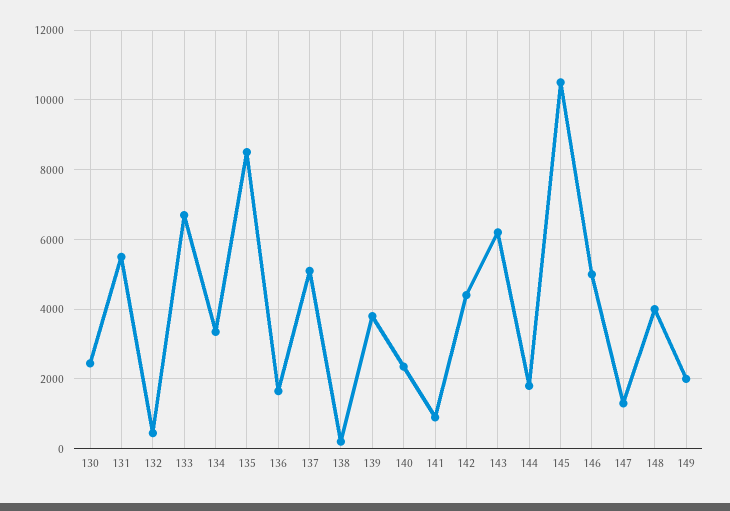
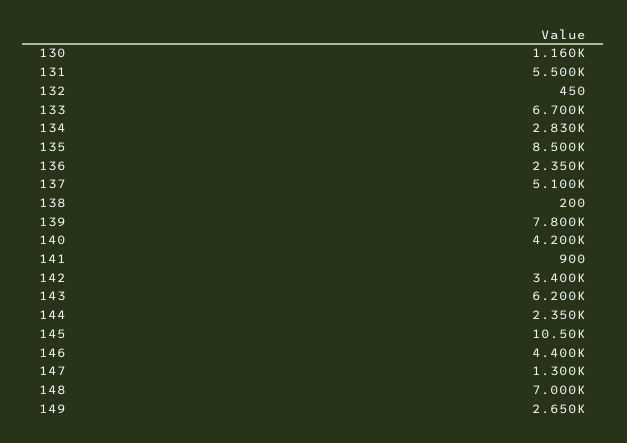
  {
-   "130": 2400,
+   "130": 1160,
    "131": 5500,
    "132": 450,
    "133": 6700,
-   "134": 3400,
+   "134": 2830,
    "135": 8500,
-   "136": 1600,
+   "136": 2350,
    "137": 5100,
    "138": 200,
-   "139": 3800,
+   "139": 7800,
-   "140": 2400,
+   "140": 4200,
    "141": 900,
-   "142": 4400,
+   "142": 3400,
    "143": 6200,
-   "144": 1800,
+   "144": 2350,
    "145": 10500,
-   "146": 5000,
+   "146": 4400,
    "147": 1300,
-   "148": 4000,
+   "148": 7000,
-   "149": 2000
+   "149": 2650
  }

